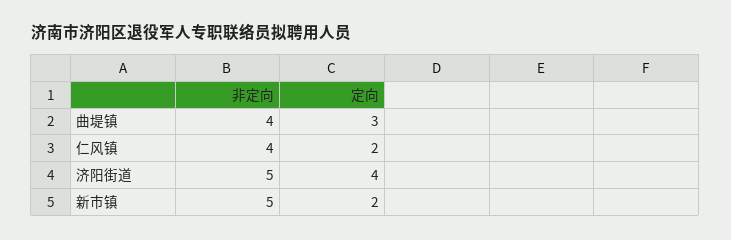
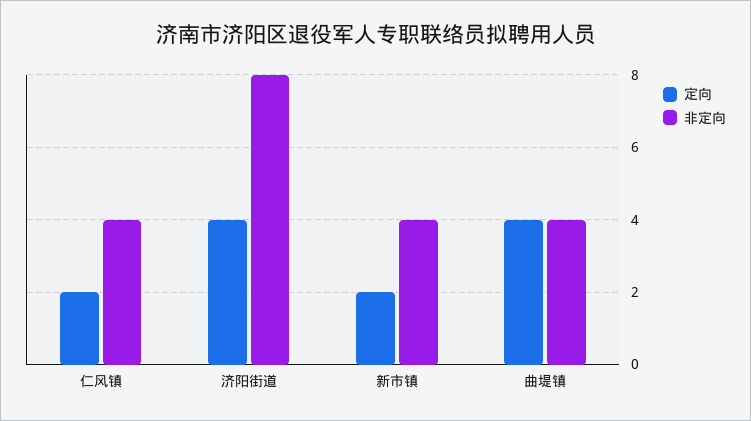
  {
    "非定向": {
      "曲堤镇": 4,
      "仁风镇": 4,
-     "济阳街道": 5,
+     "济阳街道": 8,
-     "新市镇": 5
+     "新市镇": 4
    },
    "定向": {
-     "曲堤镇": 3,
+     "曲堤镇": 4,
      "仁风镇": 2,
      "济阳街道": 4,
      "新市镇": 2
    }
  }

